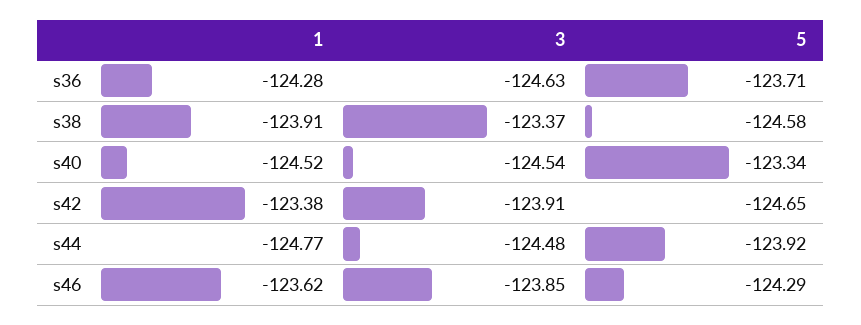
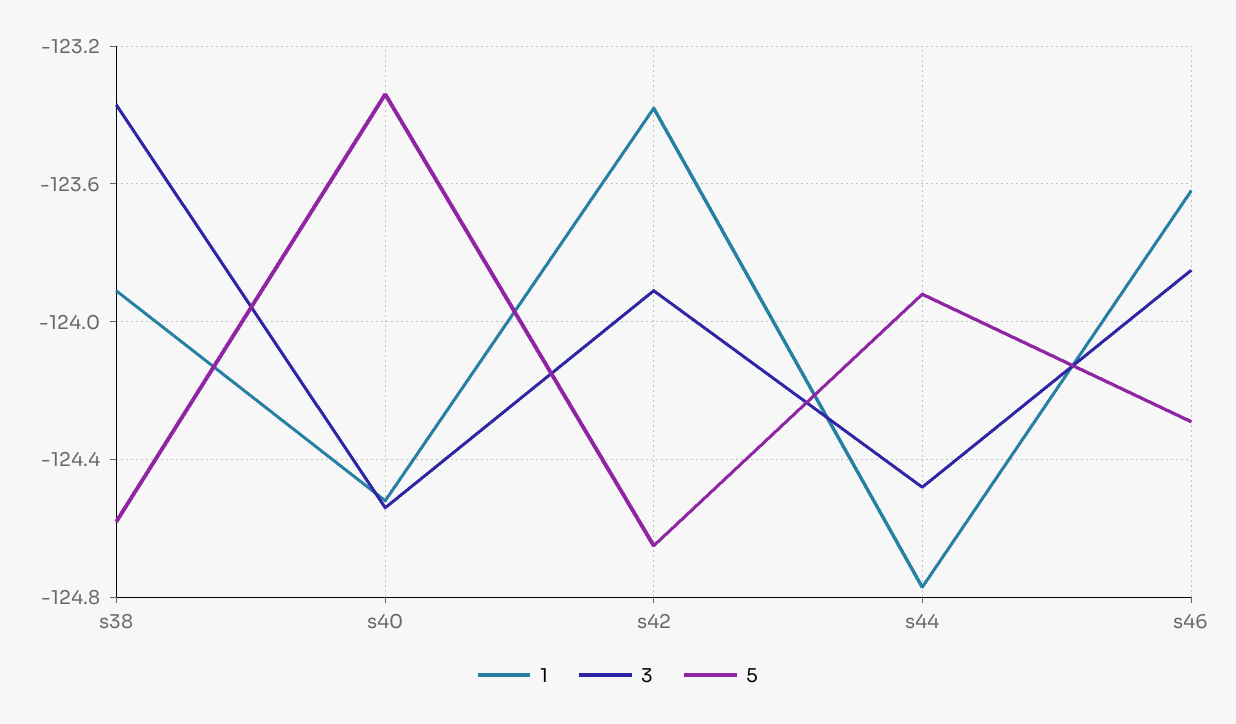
  {
    "1": {
-     "s36": -124.28,
      "s38": -123.91,
      "s40": -124.52,
      "s42": -123.38,
      "s44": -124.77,
      "s46": -123.62
    },
    "3": {
-     "s36": -124.63,
      "s38": -123.37,
      "s40": -124.54,
      "s42": -123.91,
      "s44": -124.48,
      "s46": -123.85
    },
    "5": {
-     "s36": -123.71,
      "s38": -124.58,
      "s40": -123.34,
      "s42": -124.65,
      "s44": -123.92,
      "s46": -124.29
    }
  }

